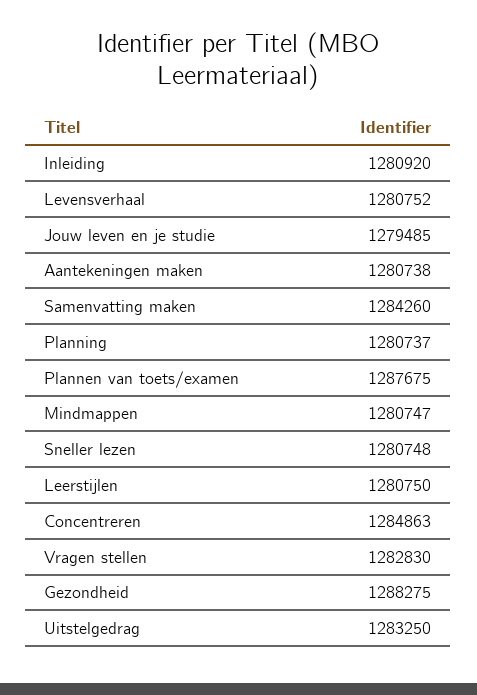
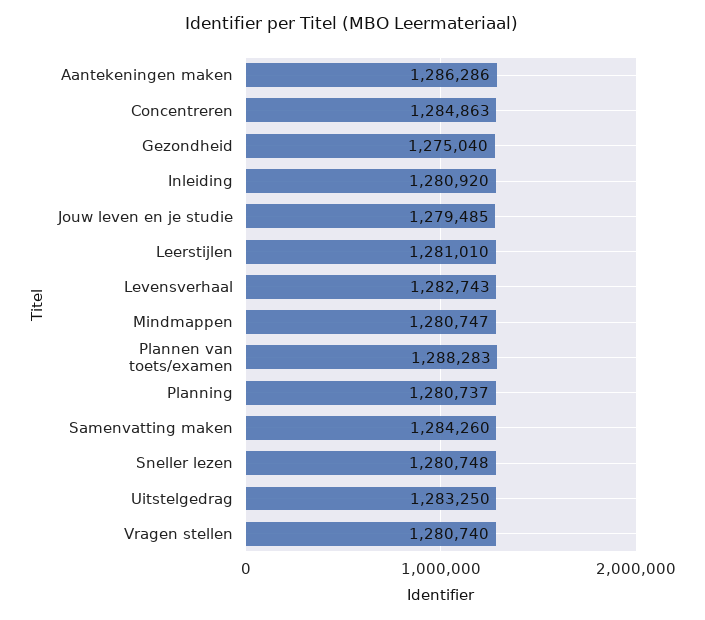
  {
    "Inleiding": 1280920,
-   "Levensverhaal": 1280752,
+   "Levensverhaal": 1282743,
    "Jouw leven en je studie": 1279485,
-   "Aantekeningen maken": 1280738,
+   "Aantekeningen maken": 1286286,
    "Samenvatting maken": 1284260,
    "Planning": 1280737,
-   "Plannen van toets/examen": 1287675,
+   "Plannen van toets/examen": 1288283,
    "Mindmappen": 1280747,
    "Sneller lezen": 1280748,
-   "Leerstijlen": 1280750,
+   "Leerstijlen": 1281010,
    "Concentreren": 1284863,
-   "Vragen stellen": 1282830,
+   "Vragen stellen": 1280740,
-   "Gezondheid": 1288275,
+   "Gezondheid": 1275040,
    "Uitstelgedrag": 1283250
  }

